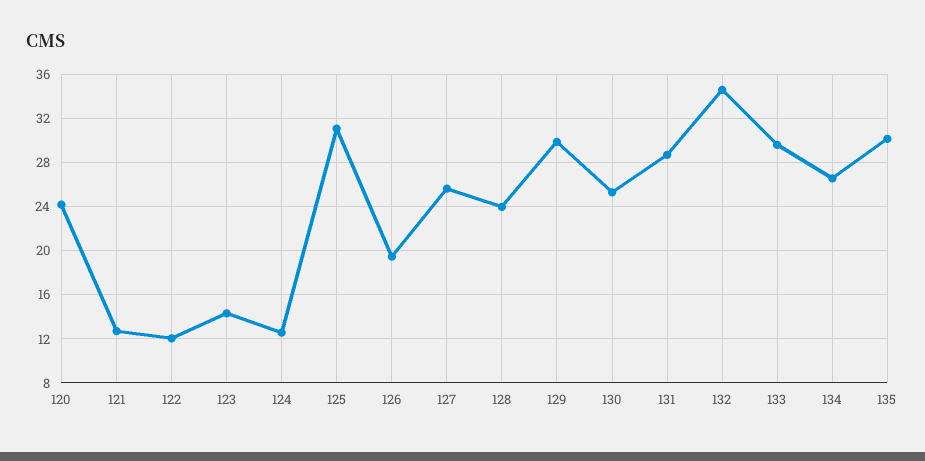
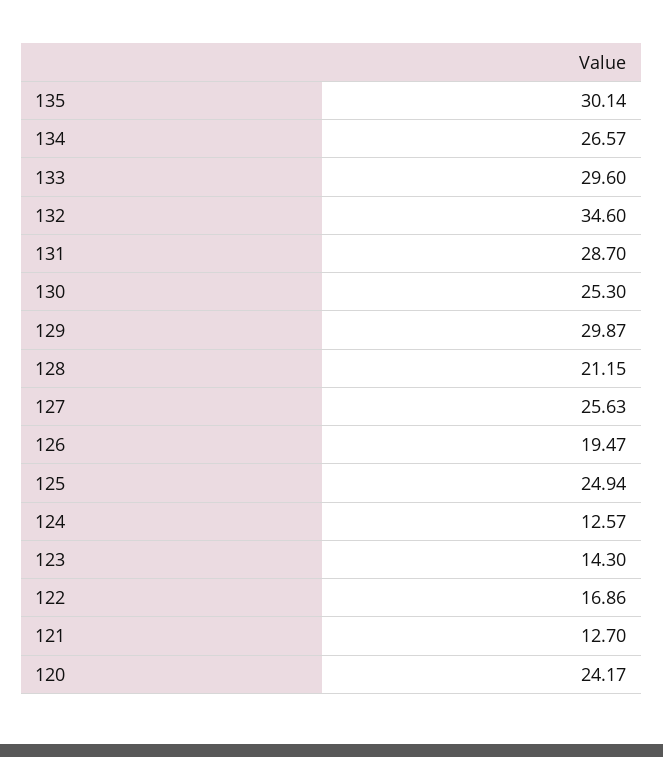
  {
    "120": 24.17,
    "121": 12.7,
-   "122": 12,
+   "122": 16.86,
    "123": 14.3,
    "124": 12.57,
-   "125": 31,
+   "125": 24.94,
    "126": 19.47,
    "127": 25.63,
-   "128": 24,
+   "128": 21.15,
    "129": 29.87,
    "130": 25.3,
    "131": 28.7,
    "132": 34.6,
    "133": 29.6,
    "134": 26.57,
    "135": 30.14
  }

